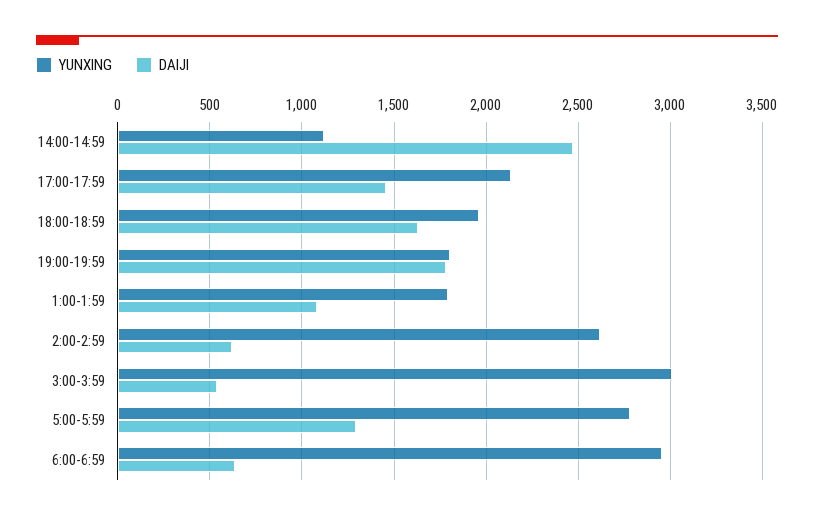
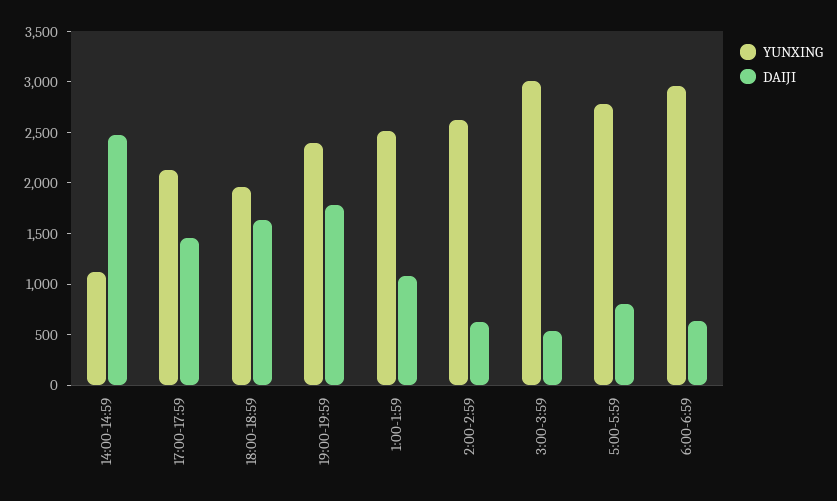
  {
    "YUNXING": {
      "14:00-14:59": 1100,
      "17:00-17:59": 2150,
      "18:00-18:59": 1950,
-     "19:00-19:59": 1800,
+     "19:00-19:59": 2400,
-     "1:00-1:59": 1800,
+     "1:00-1:59": 2500,
      "2:00-2:59": 2600,
      "3:00-3:59": 3000,
      "5:00-5:59": 2800,
      "6:00-6:59": 2950
    },
    "DAIJI": {
      "14:00-14:59": 2450,
      "17:00-17:59": 1450,
      "18:00-18:59": 1650,
      "19:00-19:59": 1800,
      "1:00-1:59": 1100,
      "2:00-2:59": 600,
      "3:00-3:59": 550,
-     "5:00-5:59": 1300,
+     "5:00-5:59": 800,
      "6:00-6:59": 650
    }
  }

